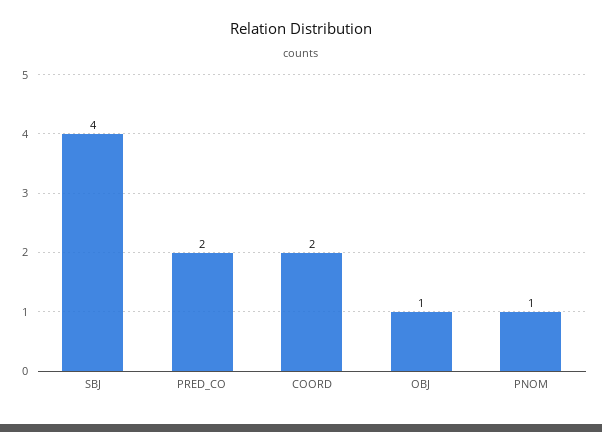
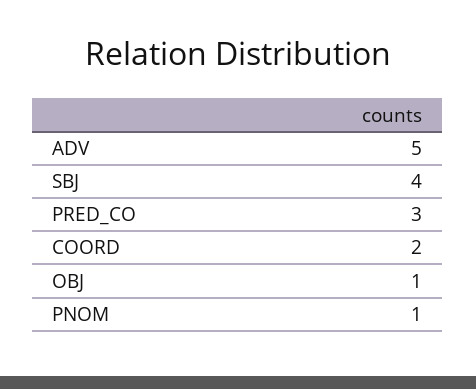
  {
    "SBJ": 4,
-   "PRED_CO": 2,
+   "PRED_CO": 3,
    "COORD": 2,
    "OBJ": 1,
-   "PNOM": 1
+   "PNOM": 1,
+   "ADV": 5
  }

